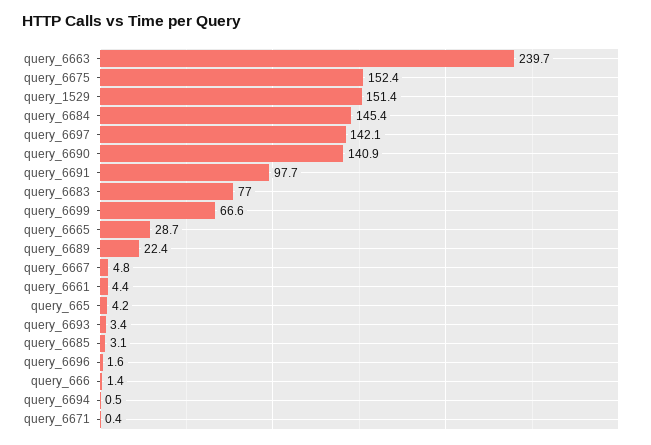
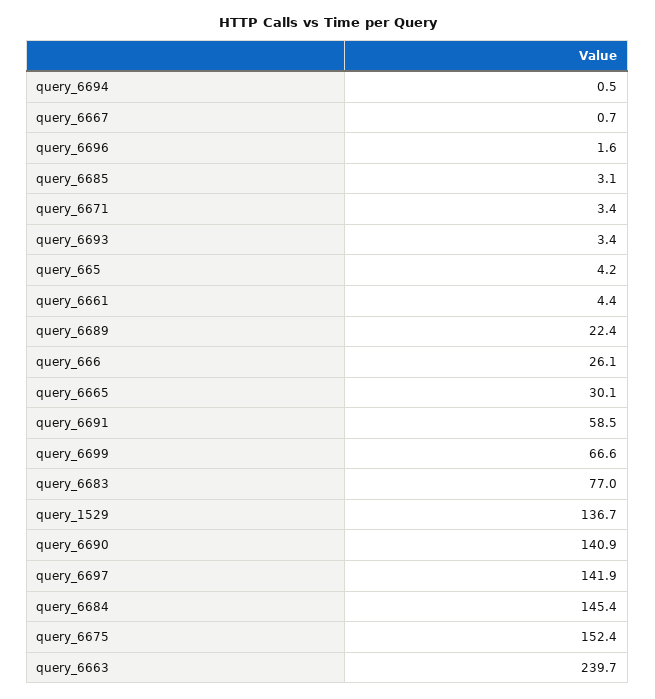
  {
    "query_6663": 239.7,
    "query_6675": 152.4,
-   "query_1529": 151.4,
+   "query_1529": 136.7,
    "query_6684": 145.4,
-   "query_6697": 142.1,
+   "query_6697": 141.9,
    "query_6690": 140.9,
-   "query_6691": 97.7,
+   "query_6691": 58.5,
    "query_6683": 77,
    "query_6699": 66.6,
-   "query_6665": 28.7,
+   "query_6665": 30.1,
    "query_6689": 22.4,
-   "query_6667": 4.8,
+   "query_6667": 0.7,
    "query_6661": 4.4,
    "query_665": 4.2,
    "query_6693": 3.4,
    "query_6685": 3.1,
    "query_6696": 1.6,
-   "query_666": 1.4,
+   "query_666": 26.1,
    "query_6694": 0.5,
-   "query_6671": 0.4
+   "query_6671": 3.4
  }

